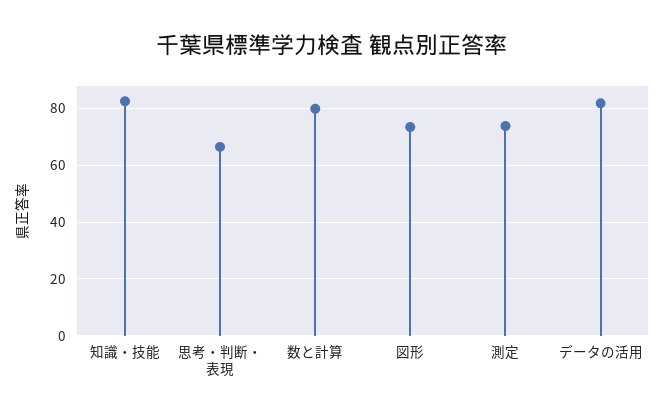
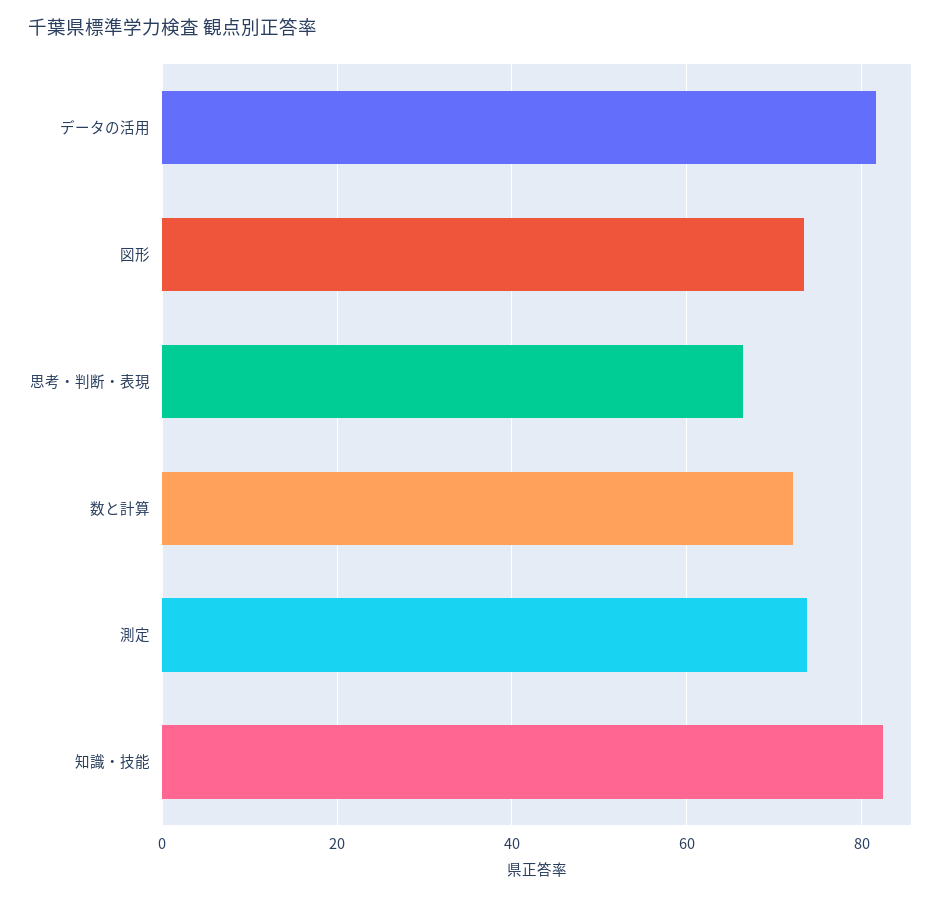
  {
    "知識・技能": 82,
    "思考・判断・表現": 66,
-   "数と計算": 80,
+   "数と計算": 72,
    "図形": 74,
    "測定": 74,
    "データの活用": 82
  }

